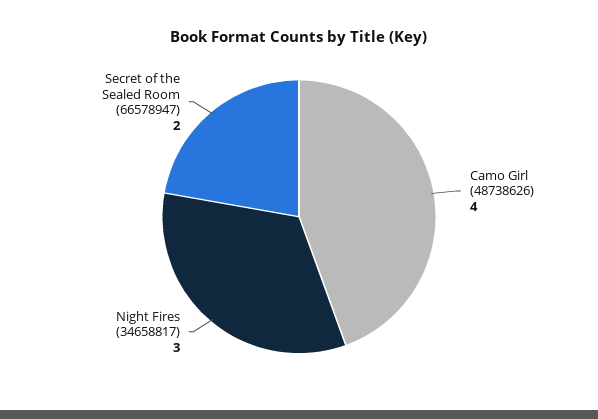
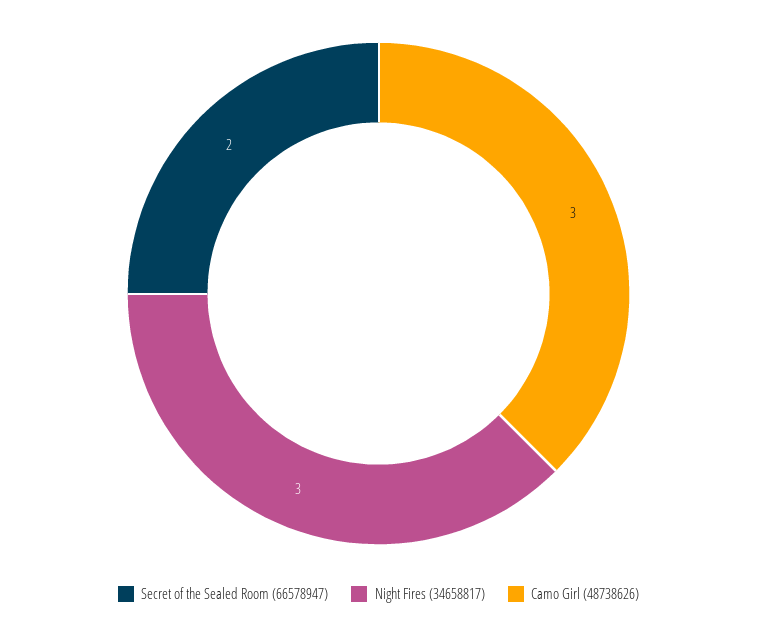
  {
-   "Camo Girl (48738626)": 4,
+   "Camo Girl (48738626)": 3,
    "Night Fires (34658817)": 3,
    "Secret of the Sealed Room (66578947)": 2
  }

